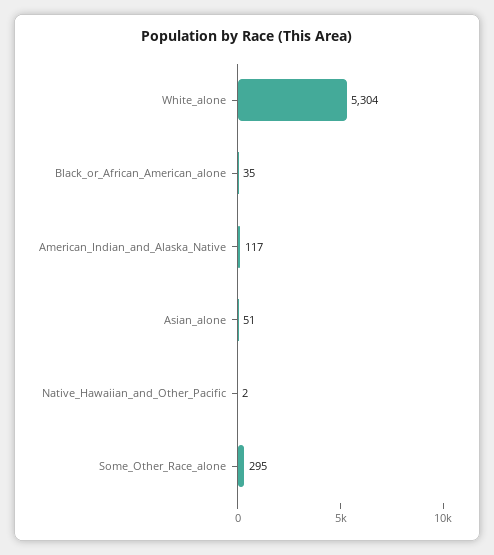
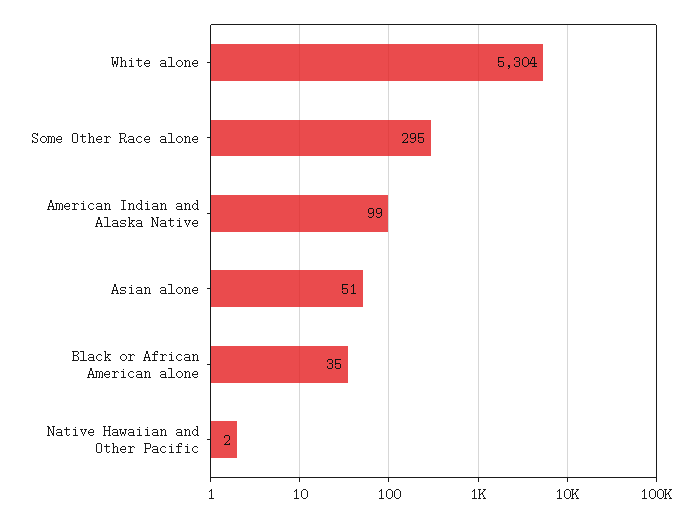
  {
    "White_alone": 5304,
    "Black_or_African_American_alone": 35,
-   "American_Indian_and_Alaska_Native": 117,
+   "American_Indian_and_Alaska_Native": 99,
    "Asian_alone": 51,
    "Native_Hawaiian_and_Other_Pacific": 2,
    "Some_Other_Race_alone": 295
  }

